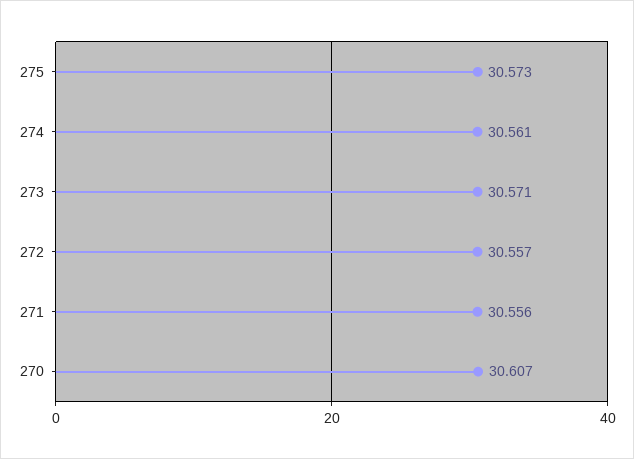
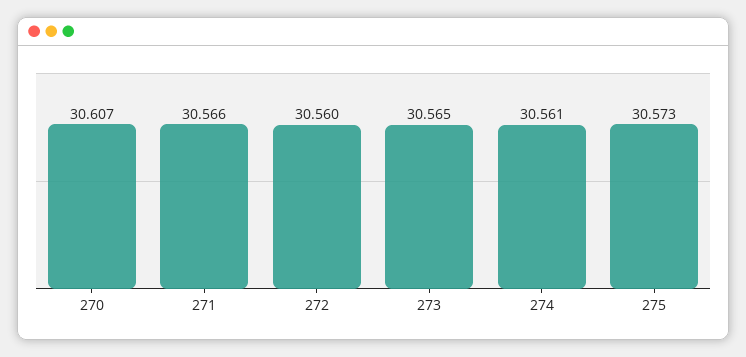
  {
    "275": 30.573,
    "274": 30.561,
-   "273": 30.571,
+   "273": 30.565,
-   "272": 30.557,
+   "272": 30.56,
-   "271": 30.556,
+   "271": 30.566,
    "270": 30.607
  }

